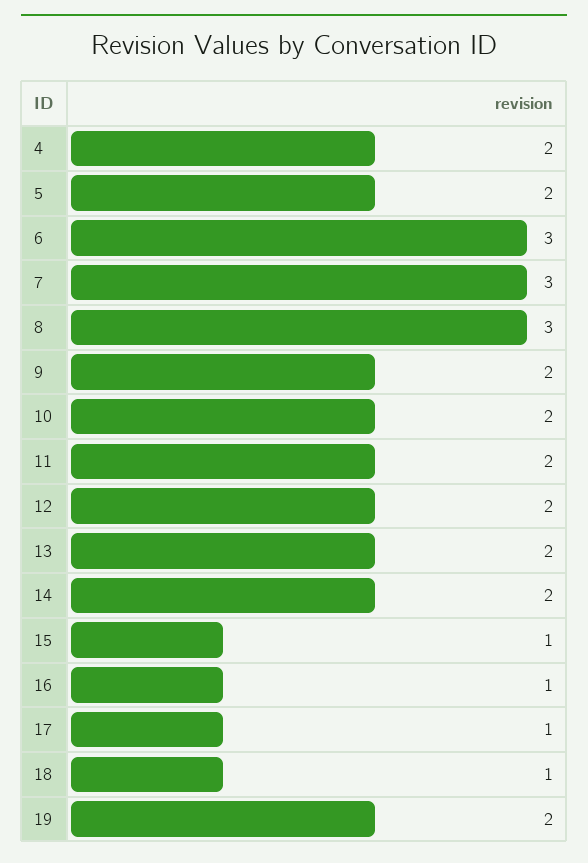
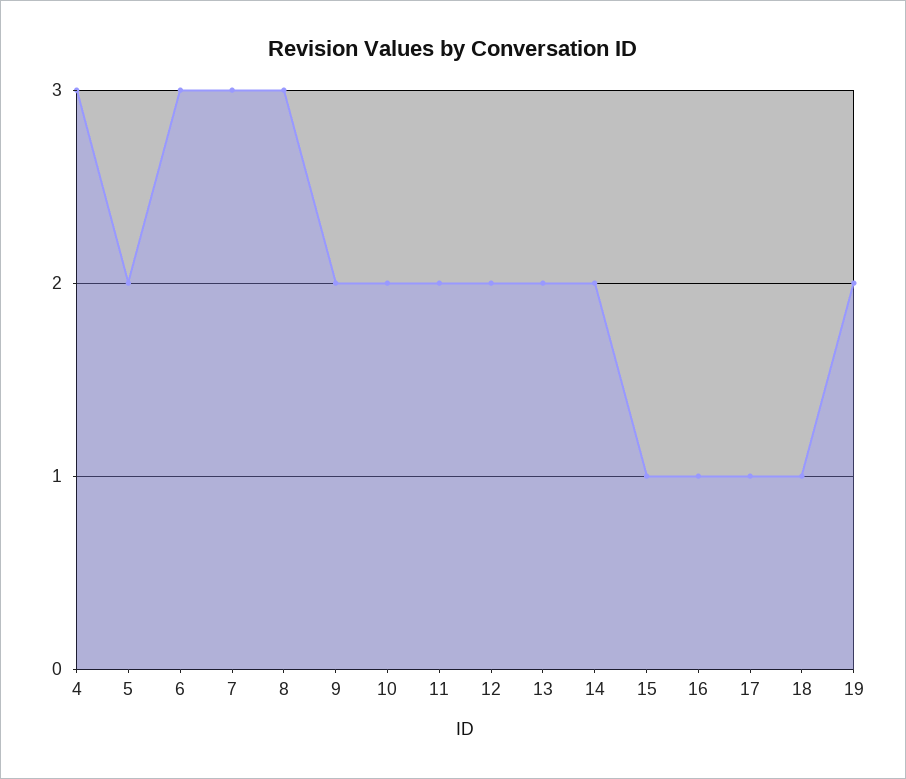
  {
-   "4": 2,
+   "4": 3,
    "5": 2,
    "6": 3,
    "7": 3,
    "8": 3,
    "9": 2,
    "10": 2,
    "11": 2,
    "12": 2,
    "13": 2,
    "14": 2,
    "15": 1,
    "16": 1,
    "17": 1,
    "18": 1,
    "19": 2
  }

